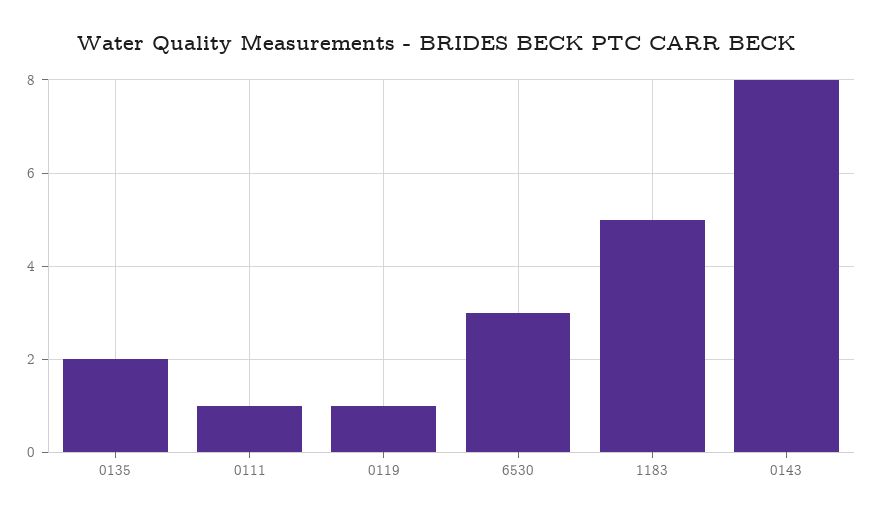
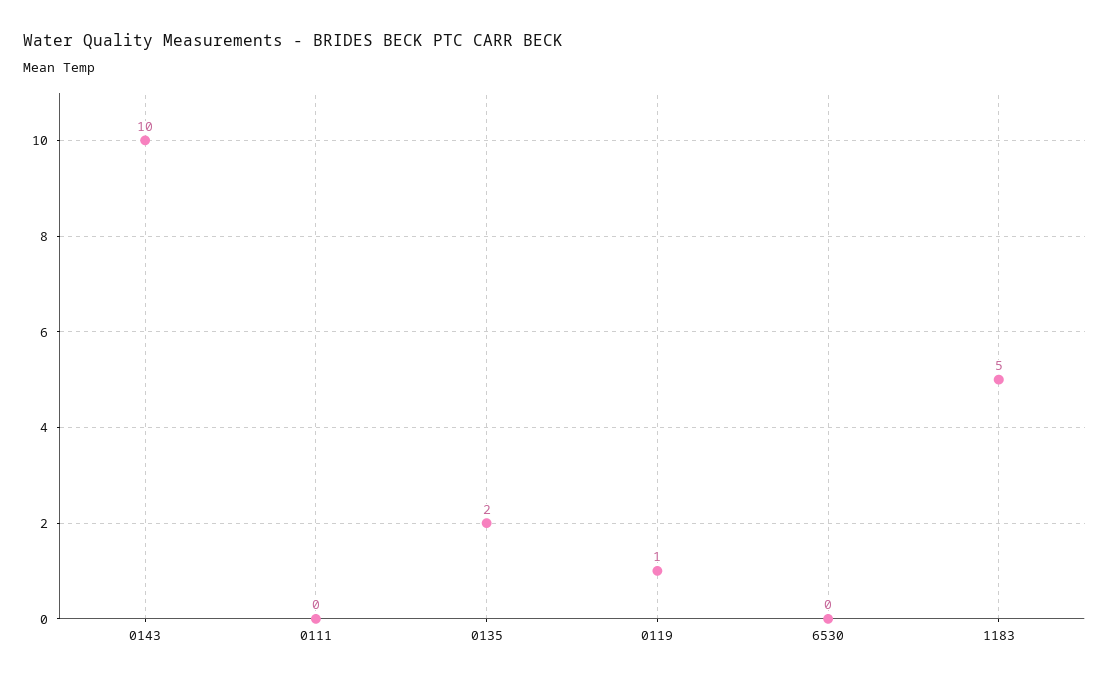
  {
    "0135": 2,
-   "0111": 1,
+   "0111": 0,
    "0119": 1,
-   "6530": 3,
+   "6530": 0,
    "1183": 5,
-   "0143": 8
+   "0143": 10
  }

